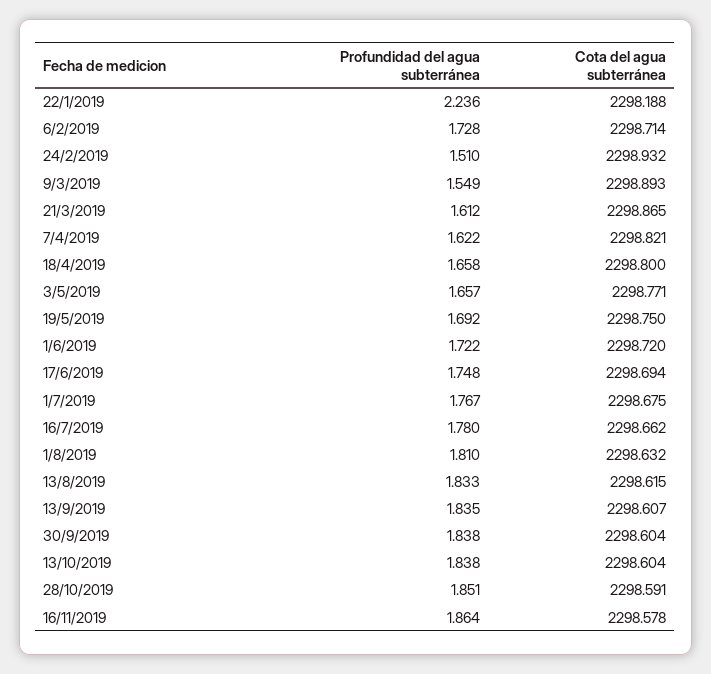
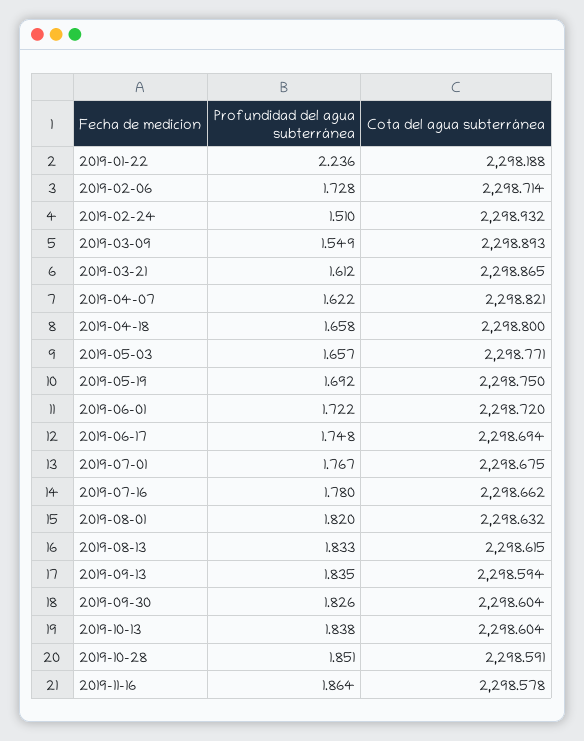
  {
    "Profundidad del agua subterránea": {
      "22/1/2019": 2.236,
      "6/2/2019": 1.728,
      "24/2/2019": 1.51,
      "9/3/2019": 1.549,
      "21/3/2019": 1.612,
      "7/4/2019": 1.622,
      "18/4/2019": 1.658,
      "3/5/2019": 1.657,
      "19/5/2019": 1.692,
      "1/6/2019": 1.722,
      "17/6/2019": 1.748,
      "1/7/2019": 1.767,
      "16/7/2019": 1.78,
-     "1/8/2019": 1.81,
+     "1/8/2019": 1.82,
      "13/8/2019": 1.833,
      "13/9/2019": 1.835,
-     "30/9/2019": 1.838,
+     "30/9/2019": 1.826,
      "13/10/2019": 1.838,
      "28/10/2019": 1.851,
      "16/11/2019": 1.864
    },
    "Cota del agua subterránea": {
      "22/1/2019": 2298.188,
      "6/2/2019": 2298.714,
      "24/2/2019": 2298.932,
      "9/3/2019": 2298.893,
      "21/3/2019": 2298.865,
      "7/4/2019": 2298.821,
      "18/4/2019": 2298.8,
      "3/5/2019": 2298.771,
      "19/5/2019": 2298.75,
      "1/6/2019": 2298.72,
      "17/6/2019": 2298.694,
      "1/7/2019": 2298.675,
      "16/7/2019": 2298.662,
      "1/8/2019": 2298.632,
      "13/8/2019": 2298.615,
-     "13/9/2019": 2298.607,
+     "13/9/2019": 2298.594,
      "30/9/2019": 2298.604,
      "13/10/2019": 2298.604,
      "28/10/2019": 2298.591,
      "16/11/2019": 2298.578
    }
  }

